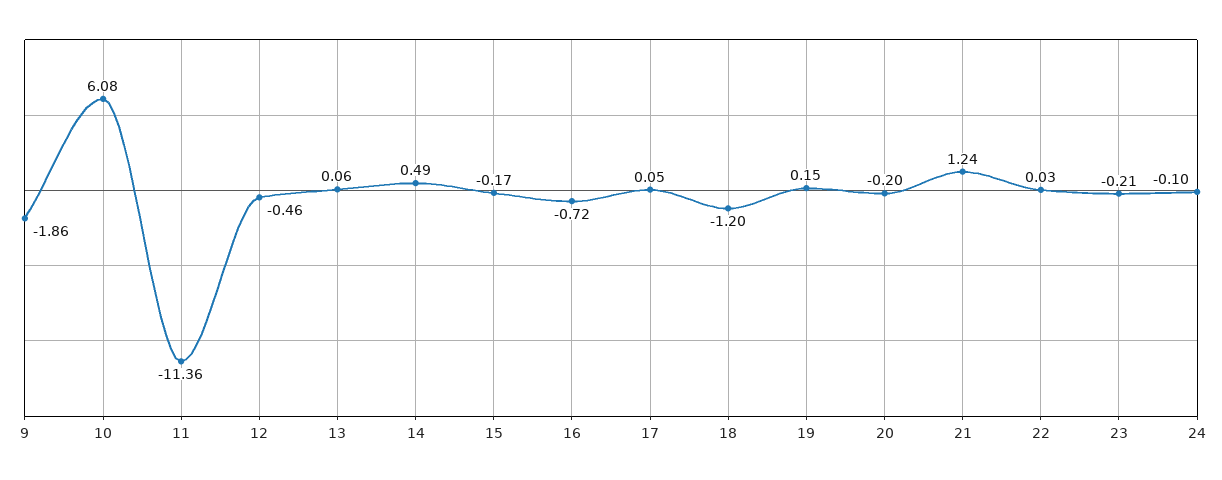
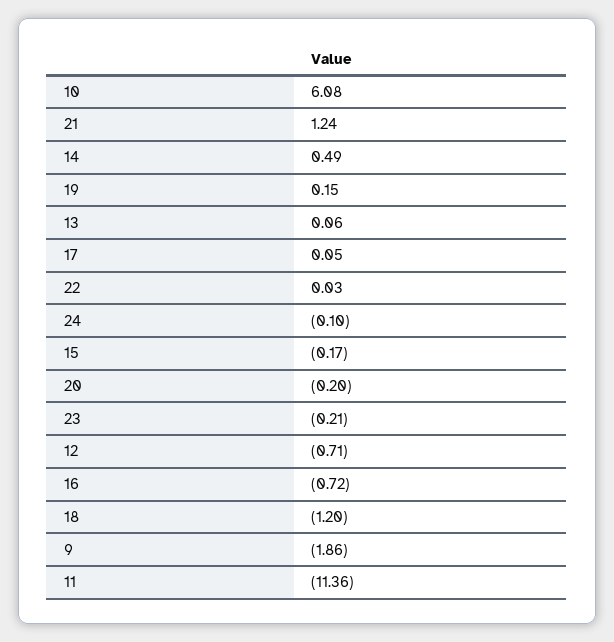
  {
    "9": -1.86,
    "10": 6.08,
    "11": -11.36,
-   "12": -0.46,
+   "12": -0.71,
    "13": 0.06,
    "14": 0.49,
    "15": -0.17,
    "16": -0.72,
    "17": 0.05,
    "18": -1.2,
    "19": 0.15,
    "20": -0.2,
    "21": 1.24,
    "22": 0.03,
    "23": -0.21,
    "24": -0.1
  }

